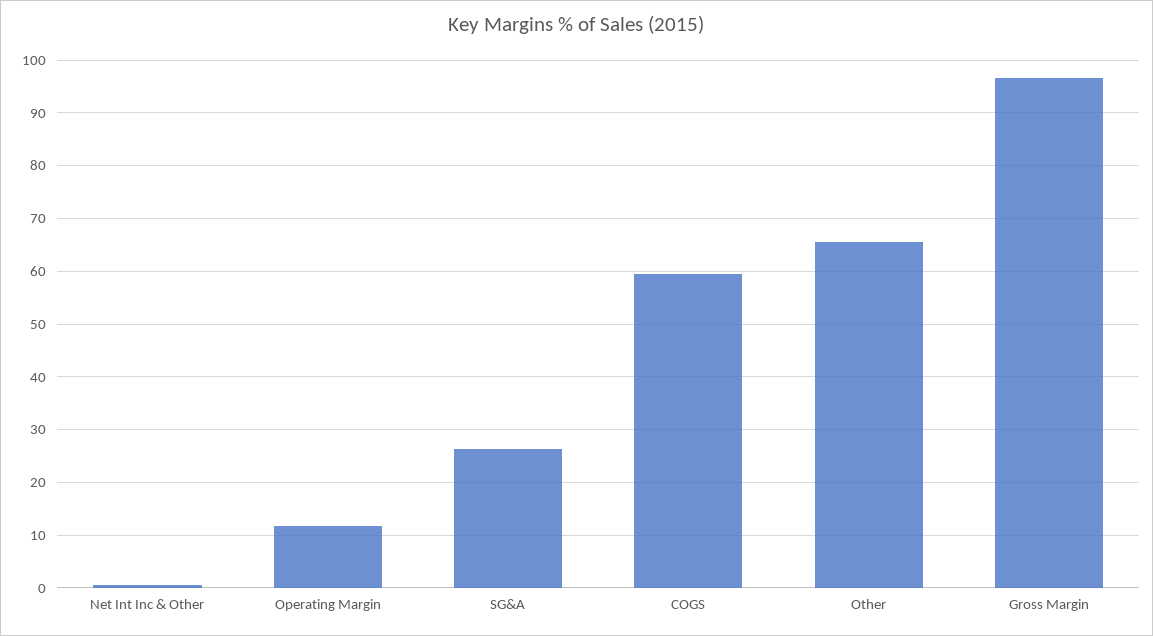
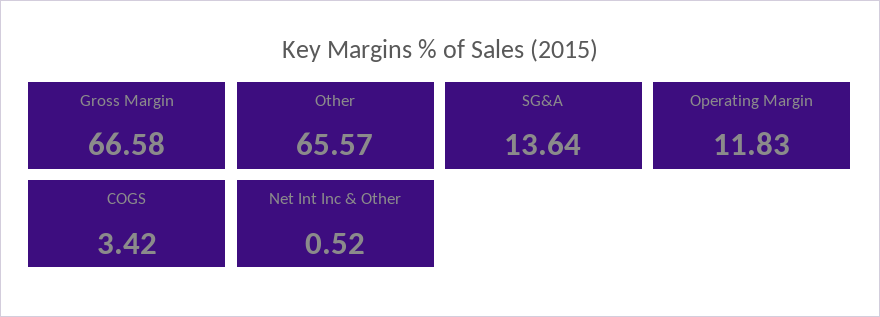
  {
    "Net Int Inc & Other": 0.52,
    "Operating Margin": 11.83,
-   "SG&A": 26,
+   "SG&A": 13.64,
-   "COGS": 60,
+   "COGS": 3.42,
    "Other": 65.57,
-   "Gross Margin": 96
+   "Gross Margin": 66.58
  }

